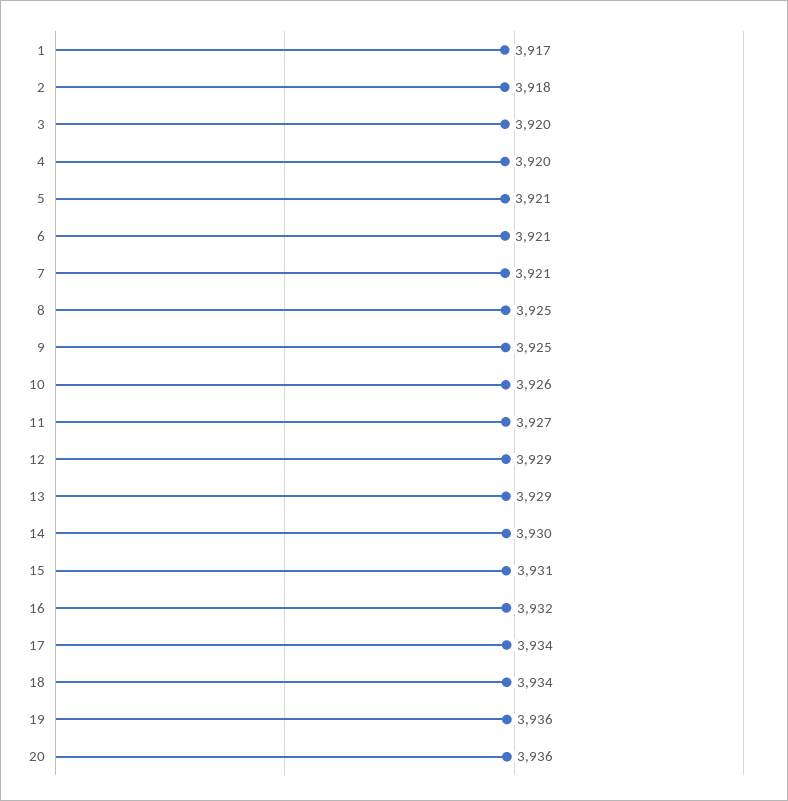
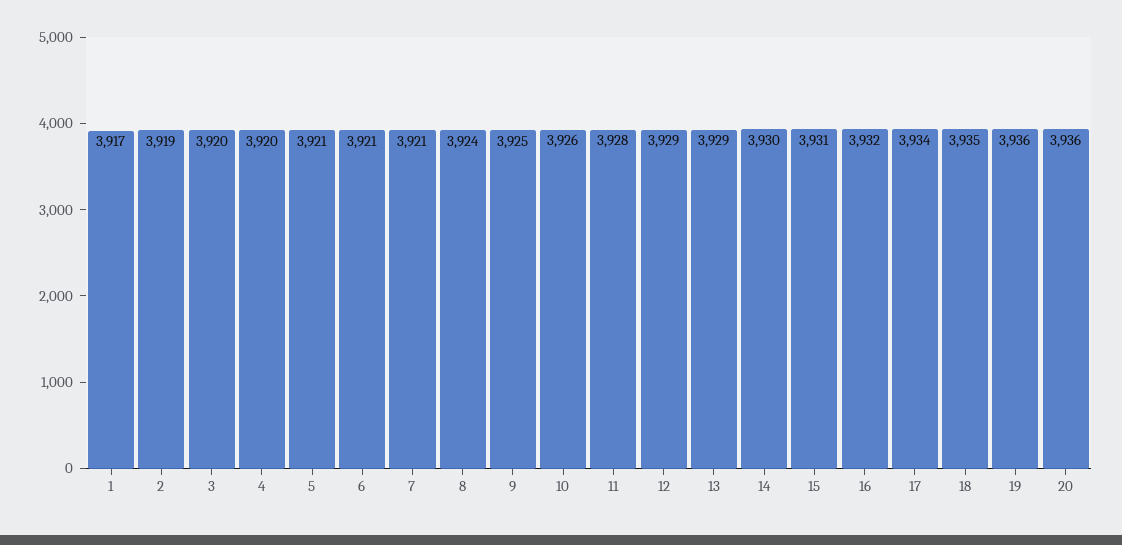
  {
    "1": 3917,
-   "2": 3918,
+   "2": 3919,
    "3": 3920,
    "4": 3920,
    "5": 3921,
    "6": 3921,
    "7": 3921,
-   "8": 3925,
+   "8": 3924,
    "9": 3925,
    "10": 3926,
-   "11": 3927,
+   "11": 3928,
    "12": 3929,
    "13": 3929,
    "14": 3930,
    "15": 3931,
    "16": 3932,
    "17": 3934,
-   "18": 3934,
+   "18": 3935,
    "19": 3936,
    "20": 3936
  }

